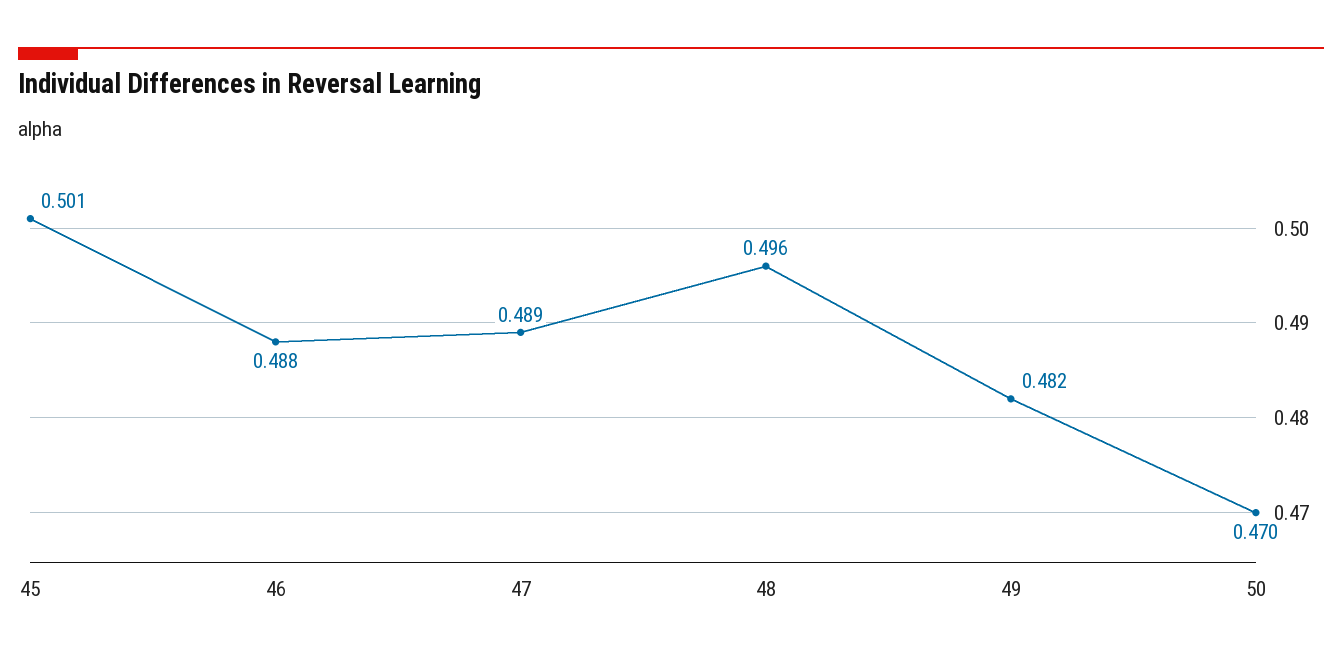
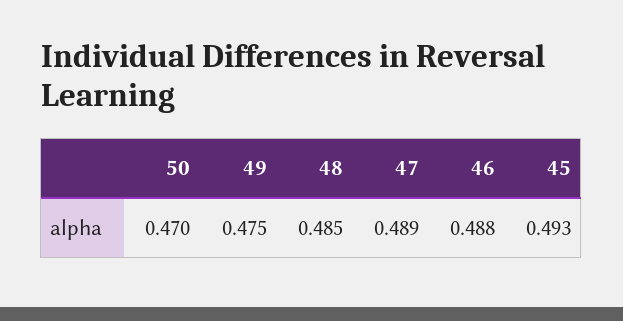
  {
-   "45": 0.501,
+   "45": 0.493,
    "46": 0.488,
    "47": 0.489,
-   "48": 0.496,
+   "48": 0.485,
-   "49": 0.482,
+   "49": 0.475,
    "50": 0.47
  }

